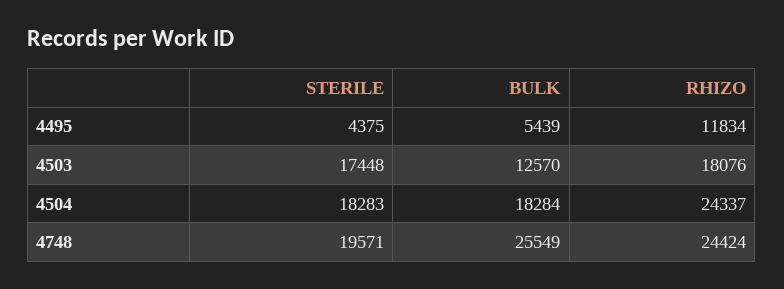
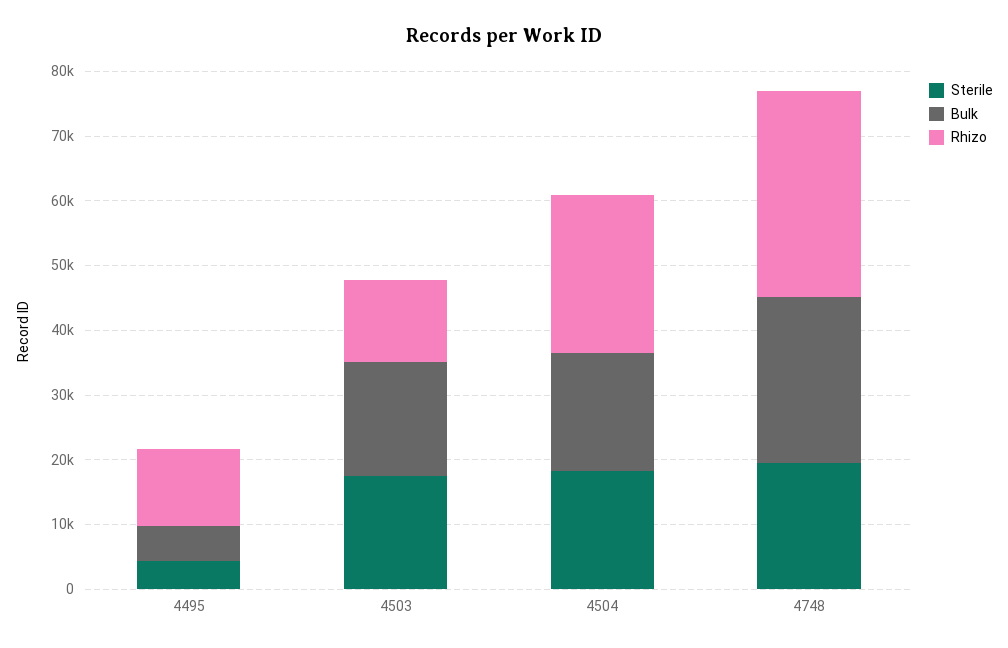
  {
    "STERILE": {
      "4495": 4375,
      "4503": 17448,
      "4504": 18283,
      "4748": 19571
    },
    "BULK": {
      "4495": 5439,
-     "4503": 12570,
+     "4503": 18000,
      "4504": 18284,
      "4748": 25549
    },
    "RHIZO": {
      "4495": 11834,
-     "4503": 18076,
+     "4503": 12000,
      "4504": 24337,
-     "4748": 24424
+     "4748": 32000
    }
  }

